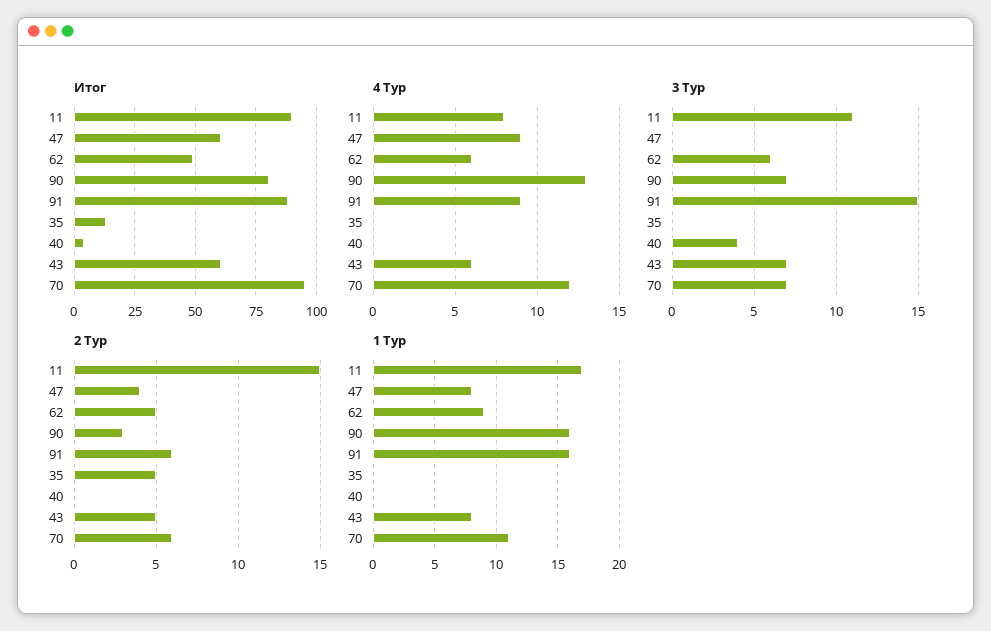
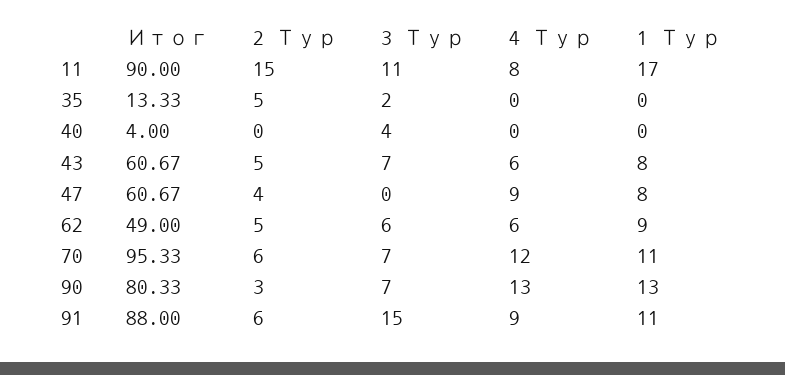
  {
    "Итог": {
      "11": 90,
      "47": 60.67,
      "62": 49,
      "90": 80.33,
      "91": 88,
      "35": 13.33,
      "40": 4,
      "43": 60.67,
      "70": 95.33
    },
    "4 Тур": {
      "11": 8,
      "47": 9,
      "62": 6,
      "90": 13,
      "91": 9,
      "35": 0,
      "40": 0,
      "43": 6,
      "70": 12
    },
    "3 Тур": {
      "11": 11,
      "47": 0,
      "62": 6,
      "90": 7,
      "91": 15,
-     "35": 0,
+     "35": 2,
      "40": 4,
      "43": 7,
      "70": 7
    },
    "2 Тур": {
      "11": 15,
      "47": 4,
      "62": 5,
      "90": 3,
      "91": 6,
      "35": 5,
      "40": 0,
      "43": 5,
      "70": 6
    },
    "1 Тур": {
      "11": 17,
      "47": 8,
      "62": 9,
-     "90": 16,
+     "90": 13,
-     "91": 16,
+     "91": 11,
      "35": 0,
      "40": 0,
      "43": 8,
      "70": 11
    }
  }

